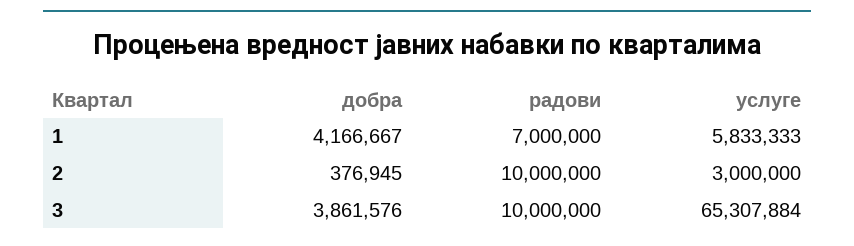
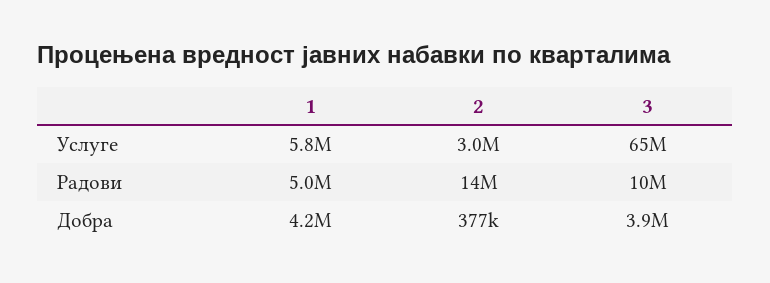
  {
    "добра": {
      "1": 4166667,
      "2": 376945,
      "3": 3861576
    },
    "радови": {
-     "1": 7000000,
+     "1": 5000000,
-     "2": 10000000,
+     "2": 14000000,
      "3": 10000000
    },
    "услуге": {
      "1": 5833333,
      "2": 3000000,
      "3": 65307884
    }
  }

